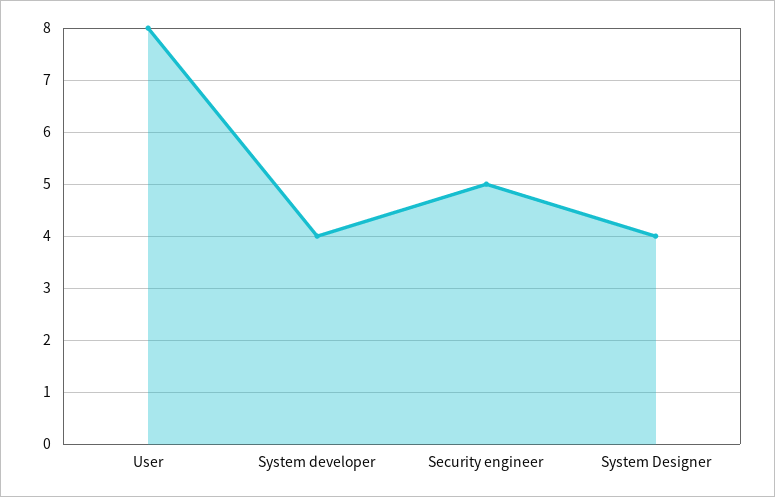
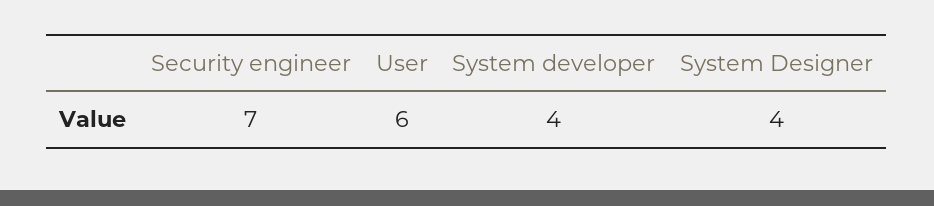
  {
-   "User": 8,
+   "User": 6,
    "System developer": 4,
-   "Security engineer": 5,
+   "Security engineer": 7,
    "System Designer": 4
  }

